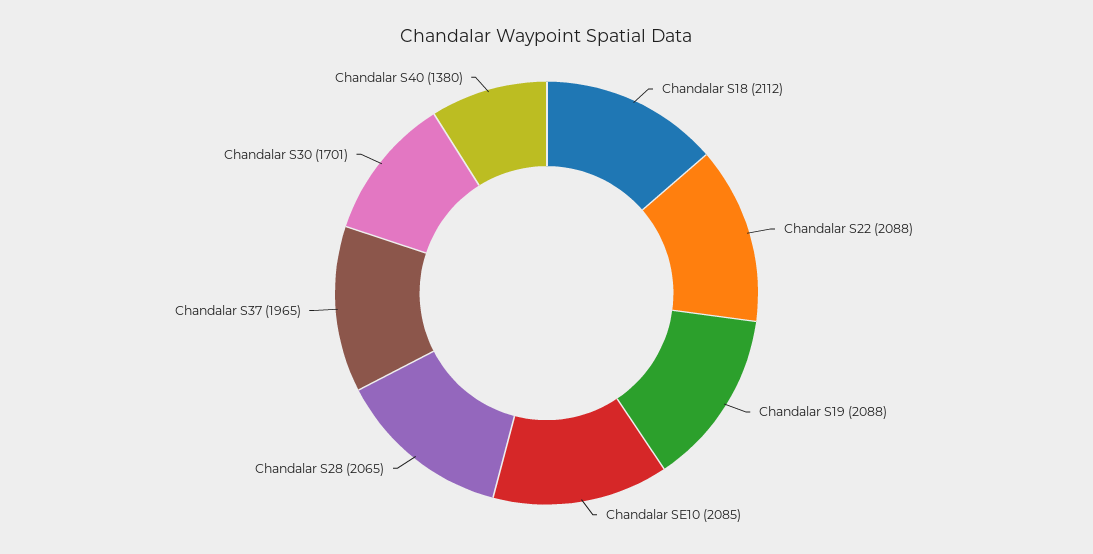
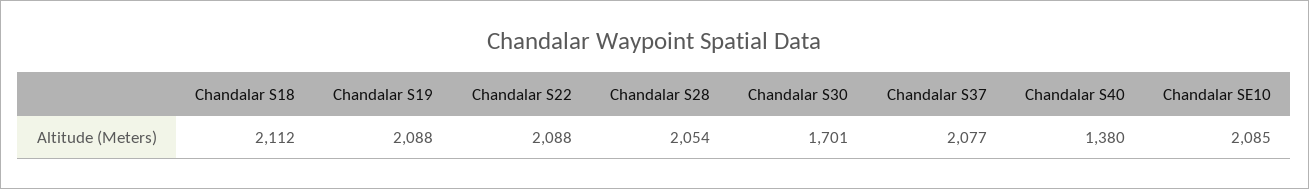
  {
    "Chandalar S18": 2112,
    "Chandalar S22": 2088,
    "Chandalar S19": 2088,
    "Chandalar SE10": 2085,
-   "Chandalar S28": 2065,
+   "Chandalar S28": 2054,
-   "Chandalar S37": 1965,
+   "Chandalar S37": 2077,
    "Chandalar S30": 1701,
    "Chandalar S40": 1380
  }

